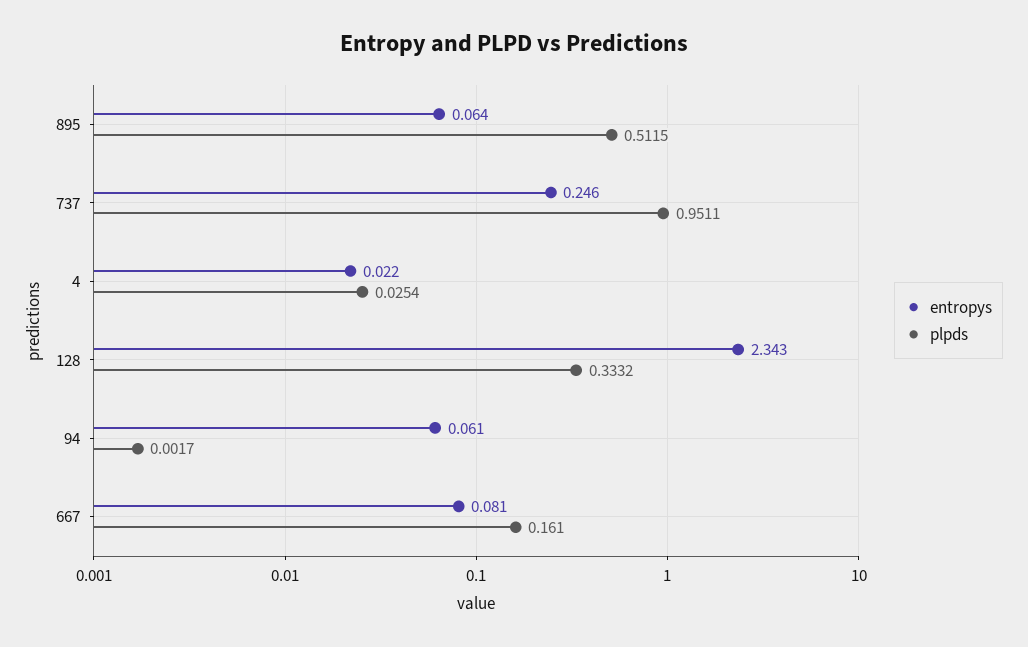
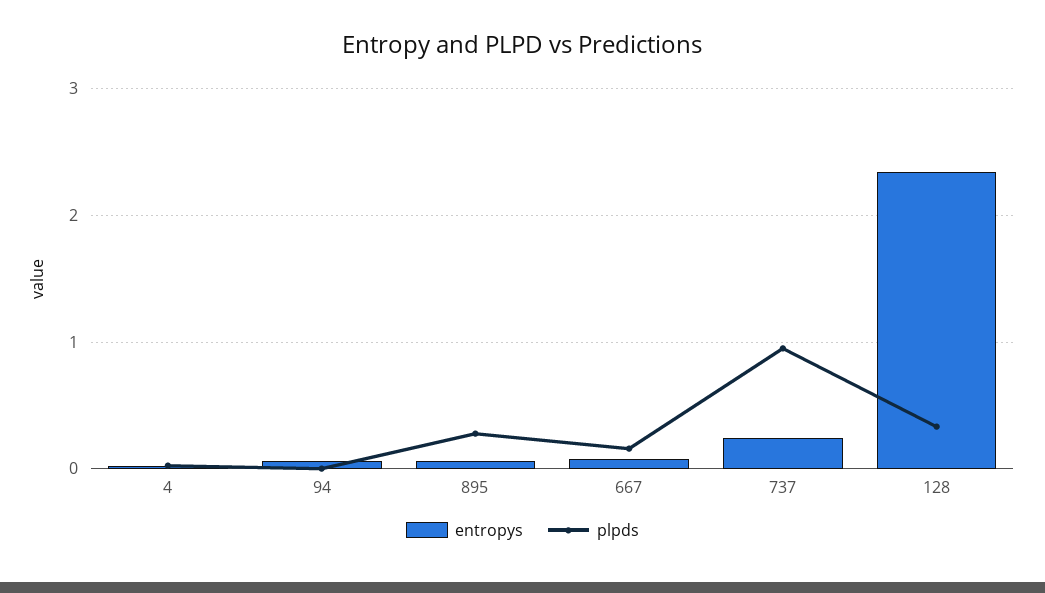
  {
    "entropys": {
      "895": 0.064,
      "737": 0.246,
      "4": 0.022,
      "128": 2.343,
      "94": 0.061,
      "667": 0.081
    },
    "plpds": {
-     "895": 0.5115,
+     "895": 0.3,
      "737": 0.9511,
      "4": 0.0254,
      "128": 0.3332,
      "94": 0.0017,
      "667": 0.161
    }
  }

